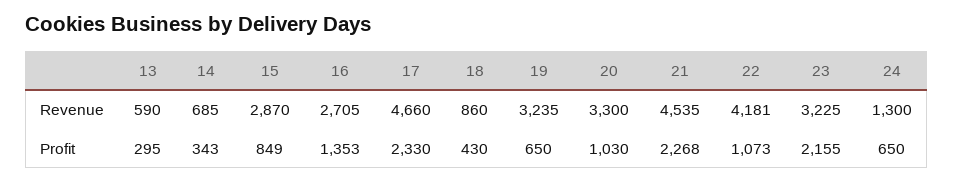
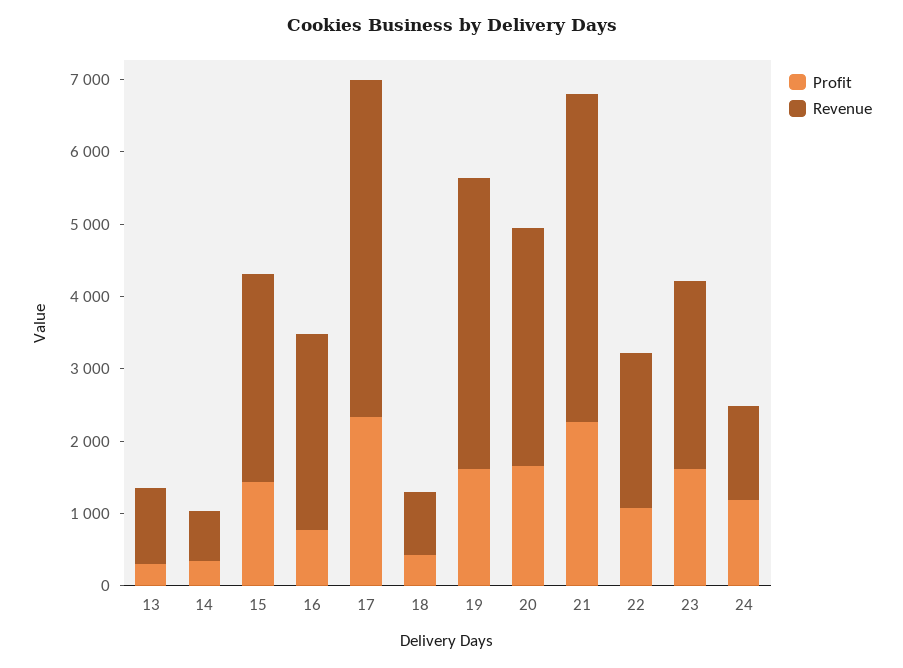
  {
    "Revenue": {
-     "13": 590,
+     "13": 1000,
      "14": 685,
      "15": 2870,
      "16": 2705,
      "17": 4660,
      "18": 860,
-     "19": 3235,
+     "19": 4000,
      "20": 3300,
      "21": 4535,
-     "22": 4181,
+     "22": 2200,
-     "23": 3225,
+     "23": 2600,
      "24": 1300
    },
    "Profit": {
      "13": 295,
      "14": 343,
-     "15": 849,
+     "15": 1400,
-     "16": 1353,
+     "16": 800,
      "17": 2330,
      "18": 430,
-     "19": 650,
+     "19": 1600,
-     "20": 1030,
+     "20": 1600,
      "21": 2268,
      "22": 1073,
-     "23": 2155,
+     "23": 1600,
-     "24": 650
+     "24": 1200
    }
  }

